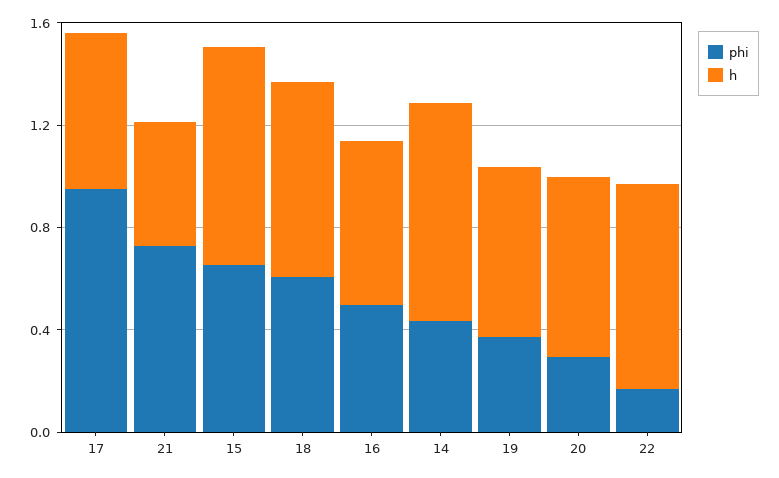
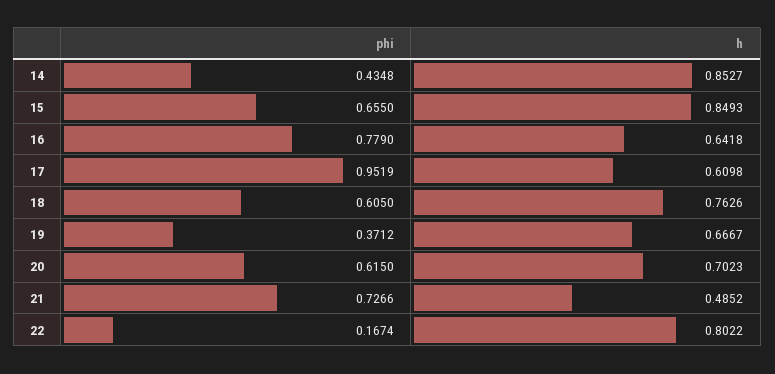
  {
    "phi": {
      "17": 0.9519,
      "21": 0.7266,
      "15": 0.655,
      "18": 0.605,
-     "16": 0.5,
+     "16": 0.779,
      "14": 0.4348,
      "19": 0.3712,
-     "20": 0.3,
+     "20": 0.615,
      "22": 0.1674
    },
    "h": {
      "17": 0.6098,
      "21": 0.4852,
      "15": 0.8493,
      "18": 0.7626,
      "16": 0.6418,
      "14": 0.8527,
      "19": 0.6667,
      "20": 0.7023,
      "22": 0.8022
    }
  }

